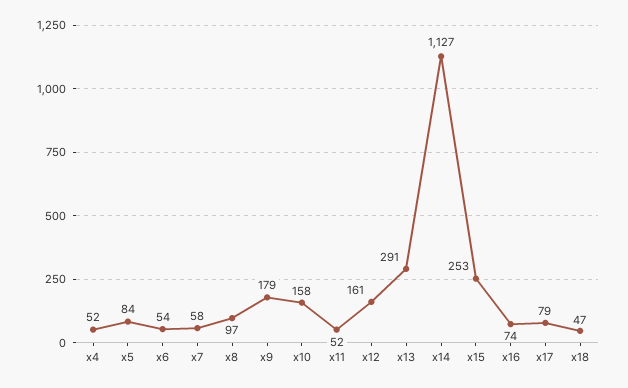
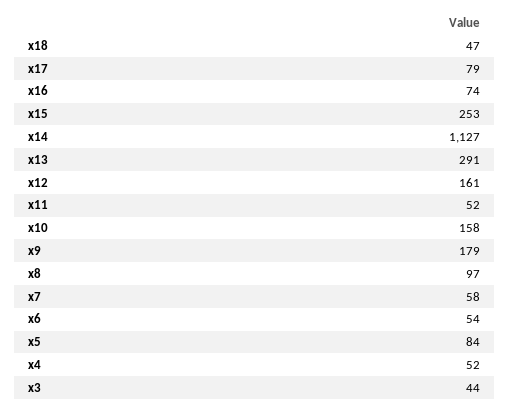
  {
    "x4": 52,
    "x5": 84,
    "x6": 54,
    "x7": 58,
    "x8": 97,
    "x9": 179,
    "x10": 158,
    "x11": 52,
    "x12": 161,
    "x13": 291,
    "x14": 1127,
    "x15": 253,
    "x16": 74,
    "x17": 79,
-   "x18": 47
+   "x18": 47,
+   "x3": 44
  }

